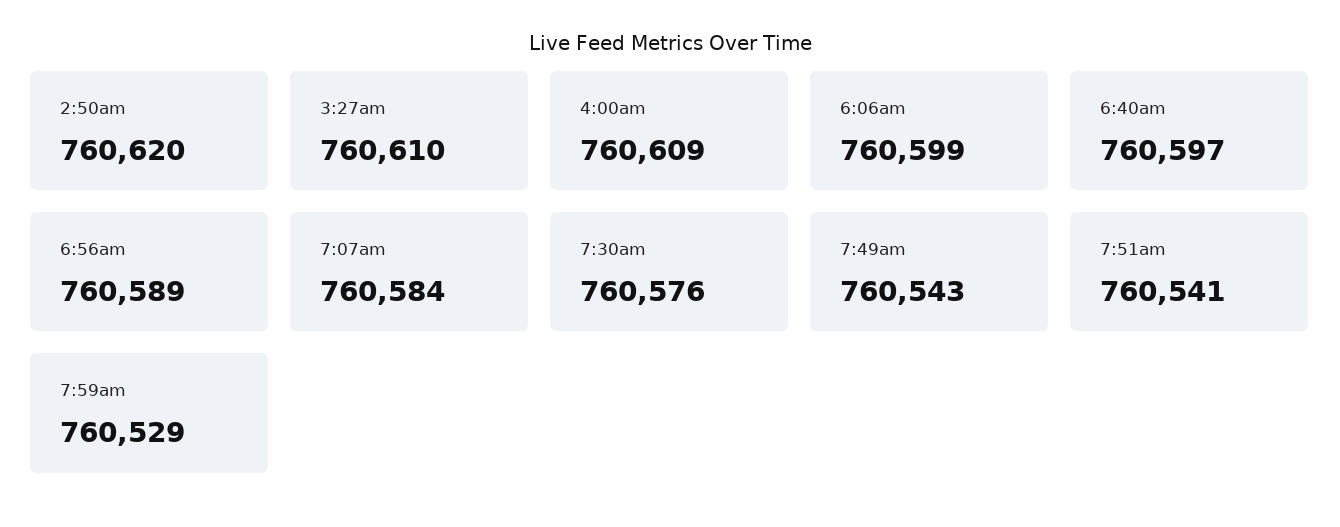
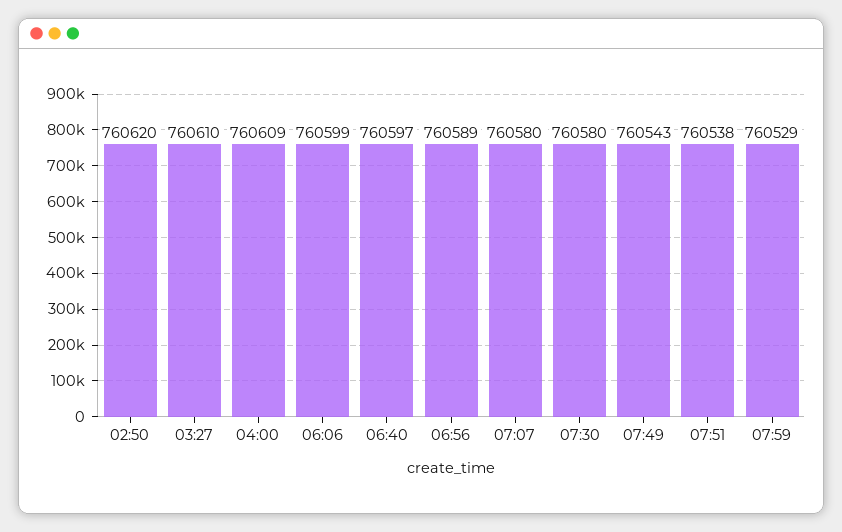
  {
    "2:50am": 760620,
    "3:27am": 760610,
    "4:00am": 760609,
    "6:06am": 760599,
    "6:40am": 760597,
    "6:56am": 760589,
-   "7:07am": 760584,
+   "7:07am": 760580,
-   "7:30am": 760576,
+   "7:30am": 760580,
    "7:49am": 760543,
-   "7:51am": 760541,
+   "7:51am": 760538,
    "7:59am": 760529
  }

